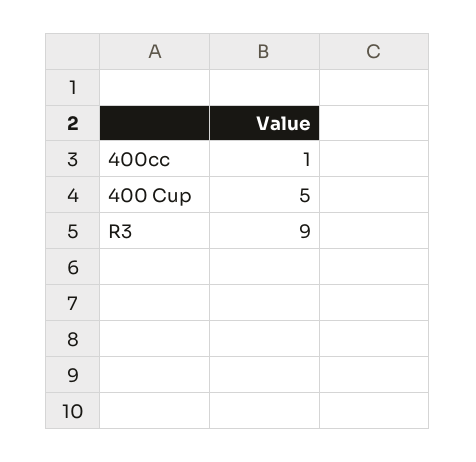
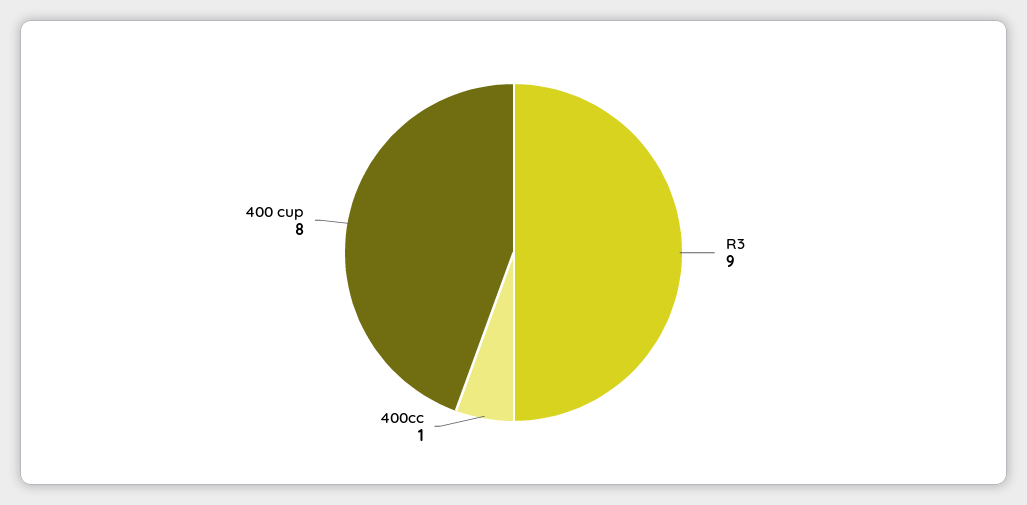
  {
    "400cc": 1,
-   "400 Cup": 5,
+   "400 Cup": 8,
    "R3": 9
  }

